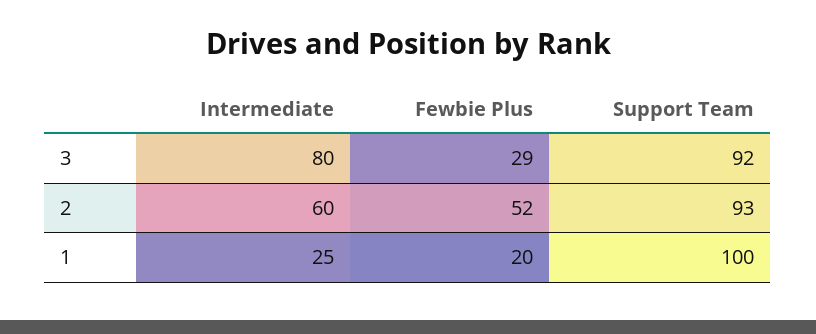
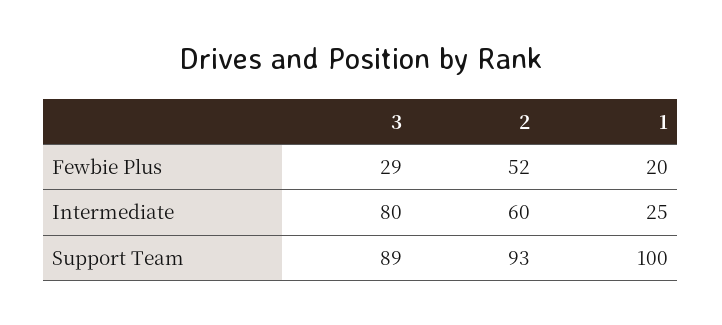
  {
    "Intermediate": {
      "3": 80,
      "2": 60,
      "1": 25
    },
    "Fewbie Plus": {
      "3": 29,
      "2": 52,
      "1": 20
    },
    "Support Team": {
-     "3": 92,
+     "3": 89,
      "2": 93,
      "1": 100
    }
  }

